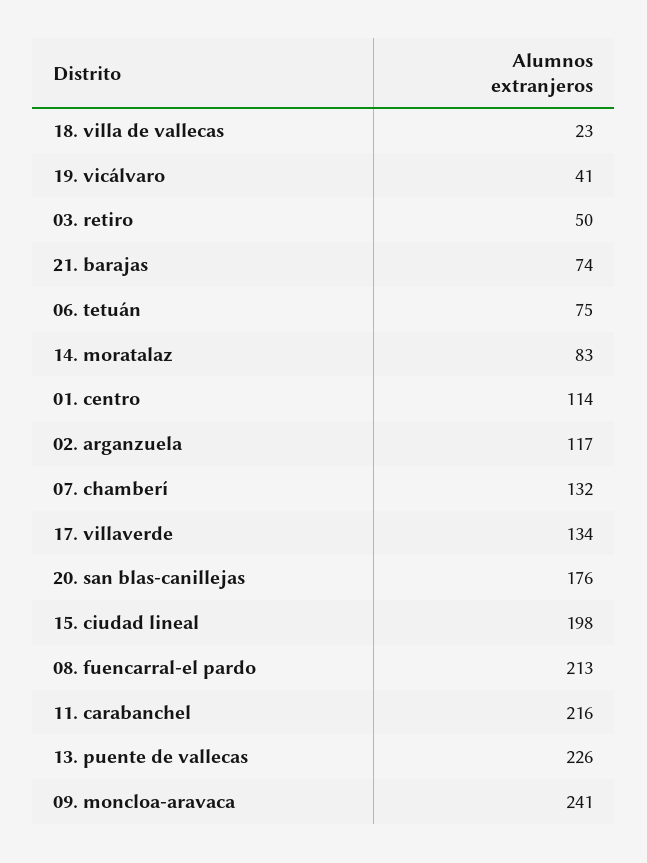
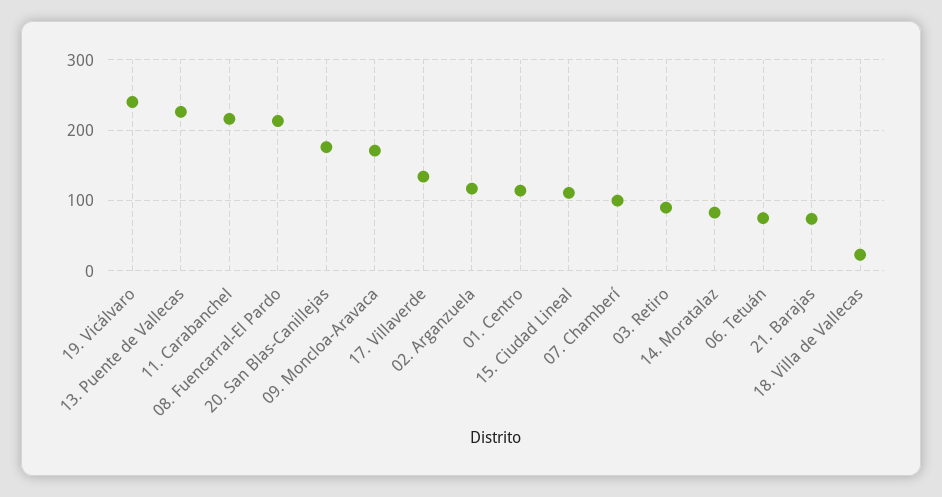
  {
    "18. villa de vallecas": 23,
-   "19. vicálvaro": 41,
+   "19. vicálvaro": 240,
-   "03. retiro": 50,
+   "03. retiro": 90,
    "21. barajas": 74,
    "06. tetuán": 75,
    "14. moratalaz": 83,
    "01. centro": 114,
    "02. arganzuela": 117,
-   "07. chamberí": 132,
+   "07. chamberí": 100,
    "17. villaverde": 134,
    "20. san blas-canillejas": 176,
-   "15. ciudad lineal": 198,
+   "15. ciudad lineal": 110,
    "08. fuencarral-el pardo": 213,
    "11. carabanchel": 216,
    "13. puente de vallecas": 226,
-   "09. moncloa-aravaca": 241
+   "09. moncloa-aravaca": 170
  }

